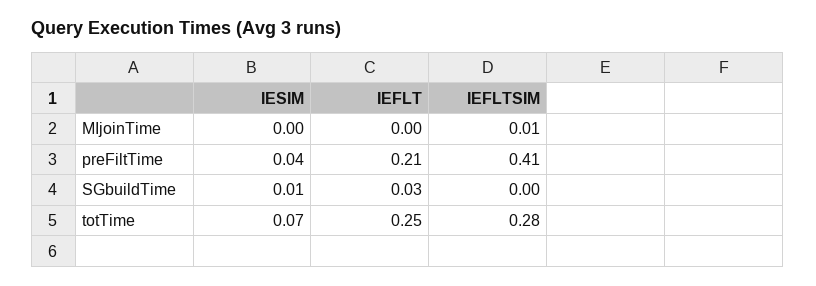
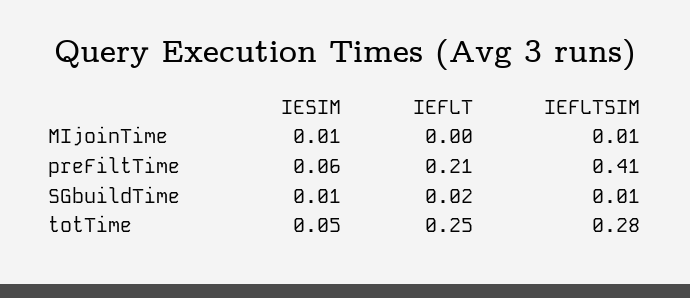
  {
    "IESIM": {
-     "MIjoinTime": 0,
+     "MIjoinTime": 0.01,
-     "preFiltTime": 0.04,
+     "preFiltTime": 0.06,
      "SGbuildTime": 0.01,
-     "totTime": 0.07
+     "totTime": 0.05
    },
    "IEFLT": {
      "MIjoinTime": 0,
      "preFiltTime": 0.21,
-     "SGbuildTime": 0.03,
+     "SGbuildTime": 0.02,
      "totTime": 0.25
    },
    "IEFLTSIM": {
      "MIjoinTime": 0.01,
      "preFiltTime": 0.41,
-     "SGbuildTime": 0,
+     "SGbuildTime": 0.01,
      "totTime": 0.28
    }
  }

